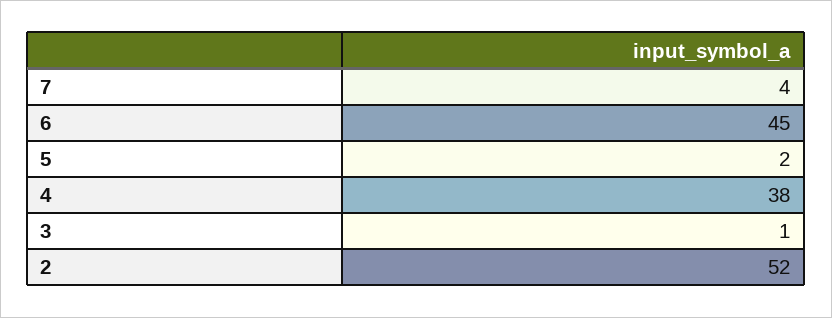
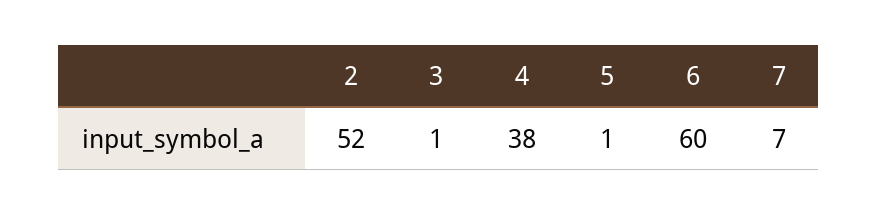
  {
-   "7": 4,
+   "7": 7,
-   "6": 45,
+   "6": 60,
-   "5": 2,
+   "5": 1,
    "4": 38,
    "3": 1,
    "2": 52
  }

